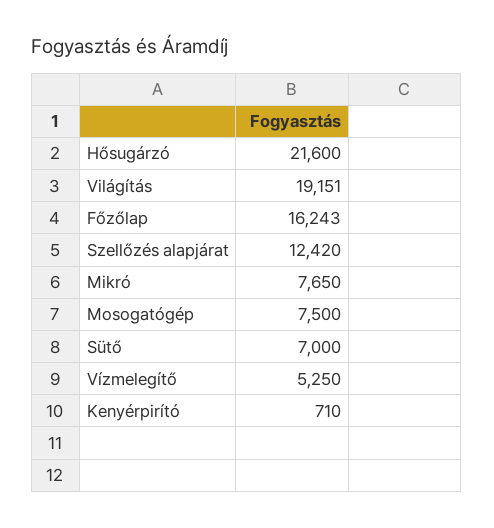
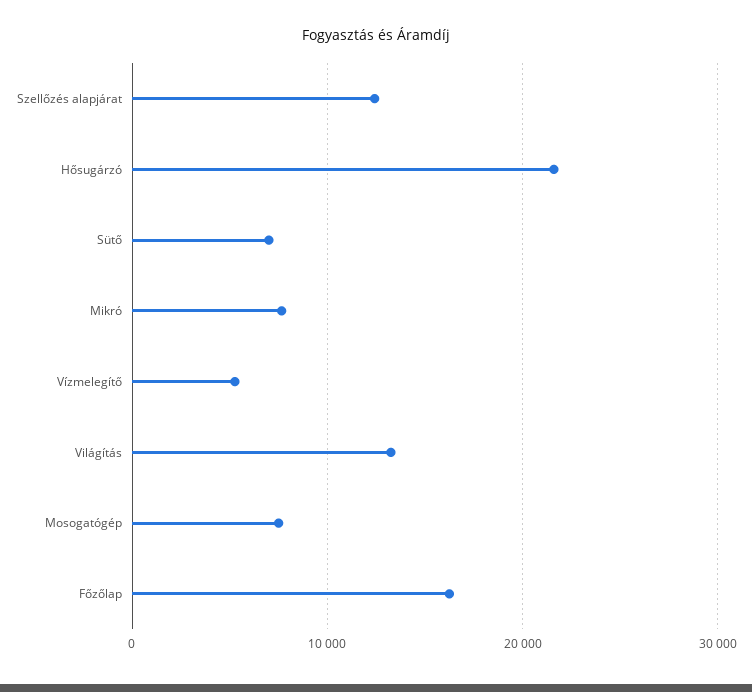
  {
    "Hősugárzó": 21600,
-   "Világítás": 19151,
+   "Világítás": 13000,
    "Főzőlap": 16243,
    "Szellőzés alapjárat": 12420,
    "Mikró": 7650,
    "Mosogatógép": 7500,
    "Sütő": 7000,
-   "Vízmelegítő": 5250,
+   "Vízmelegítő": 5250
-   "Kenyérpirító": 710
  }

